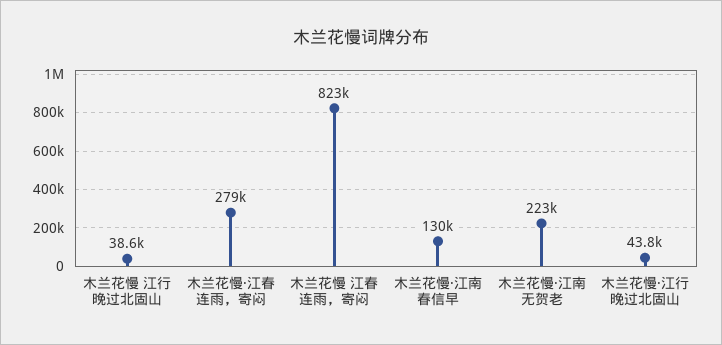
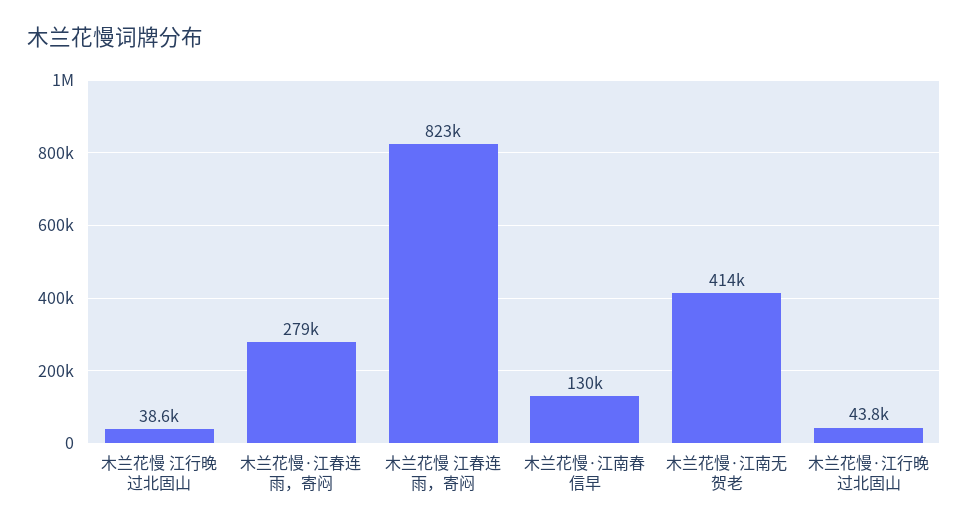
  {
    "木兰花慢 江行晚过北固山": 38600,
    "木兰花慢·江春连雨，寄闷": 279000,
    "木兰花慢 江春连雨，寄闷": 823000,
    "木兰花慢·江南春信早": 130000,
-   "木兰花慢·江南无贺老": 223000,
+   "木兰花慢·江南无贺老": 414000,
    "木兰花慢·江行晚过北固山": 43800
  }

